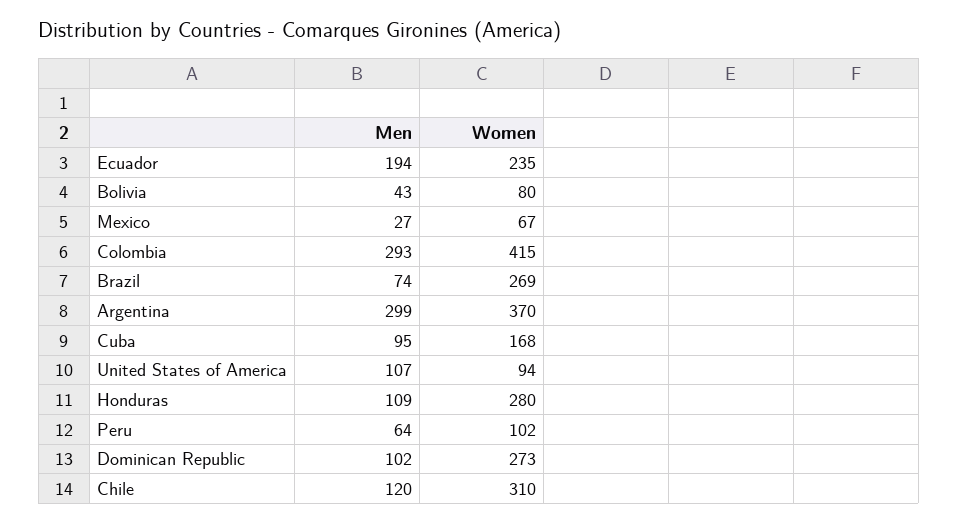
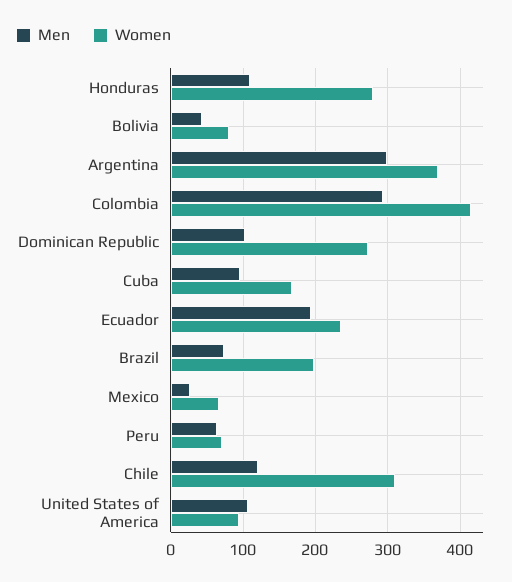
  {
    "Men": {
      "Ecuador": 194,
      "Bolivia": 43,
      "Mexico": 27,
      "Colombia": 293,
      "Brazil": 74,
      "Argentina": 299,
      "Cuba": 95,
      "United States of America": 107,
      "Honduras": 109,
      "Peru": 64,
      "Dominican Republic": 102,
      "Chile": 120
    },
    "Women": {
      "Ecuador": 235,
      "Bolivia": 80,
      "Mexico": 67,
      "Colombia": 415,
-     "Brazil": 269,
+     "Brazil": 200,
      "Argentina": 370,
      "Cuba": 168,
      "United States of America": 94,
      "Honduras": 280,
-     "Peru": 102,
+     "Peru": 70,
      "Dominican Republic": 273,
      "Chile": 310
    }
  }

